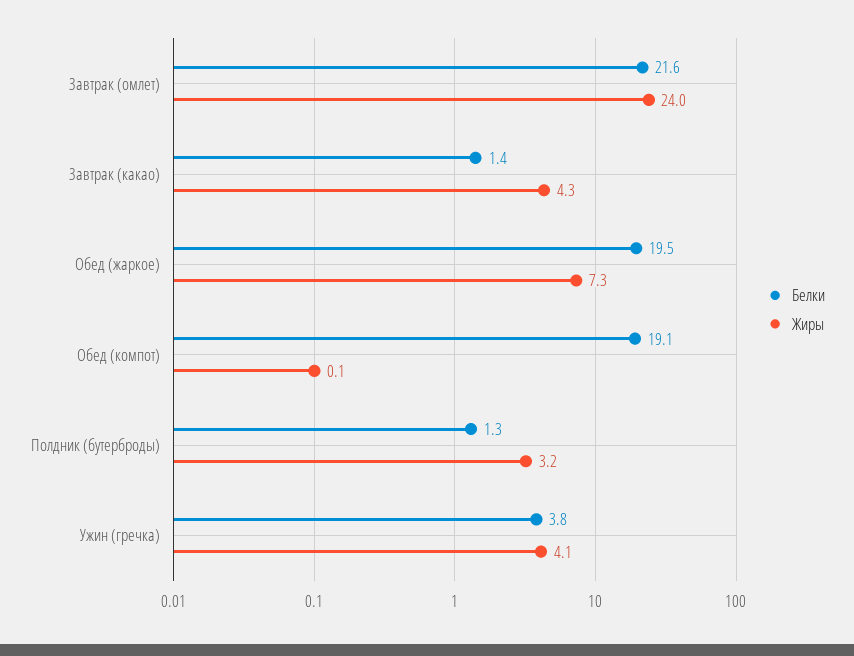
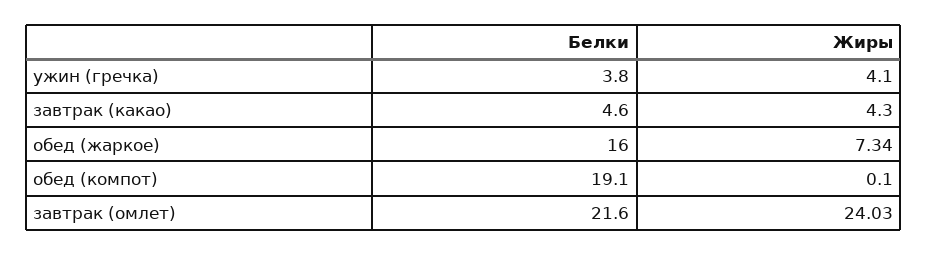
  {
    "Белки": {
      "Завтрак (омлет)": 21.6,
-     "Завтрак (какао)": 1.4,
+     "Завтрак (какао)": 4.6,
-     "Обед (жаркое)": 19.5,
+     "Обед (жаркое)": 16,
      "Обед (компот)": 19.1,
-     "Полдник (бутерброды)": 1.3,
      "Ужин (гречка)": 3.8
    },
    "Жиры": {
      "Завтрак (омлет)": 24.03,
      "Завтрак (какао)": 4.3,
      "Обед (жаркое)": 7.34,
      "Обед (компот)": 0.1,
-     "Полдник (бутерброды)": 3.2,
      "Ужин (гречка)": 4.1
    }
  }

